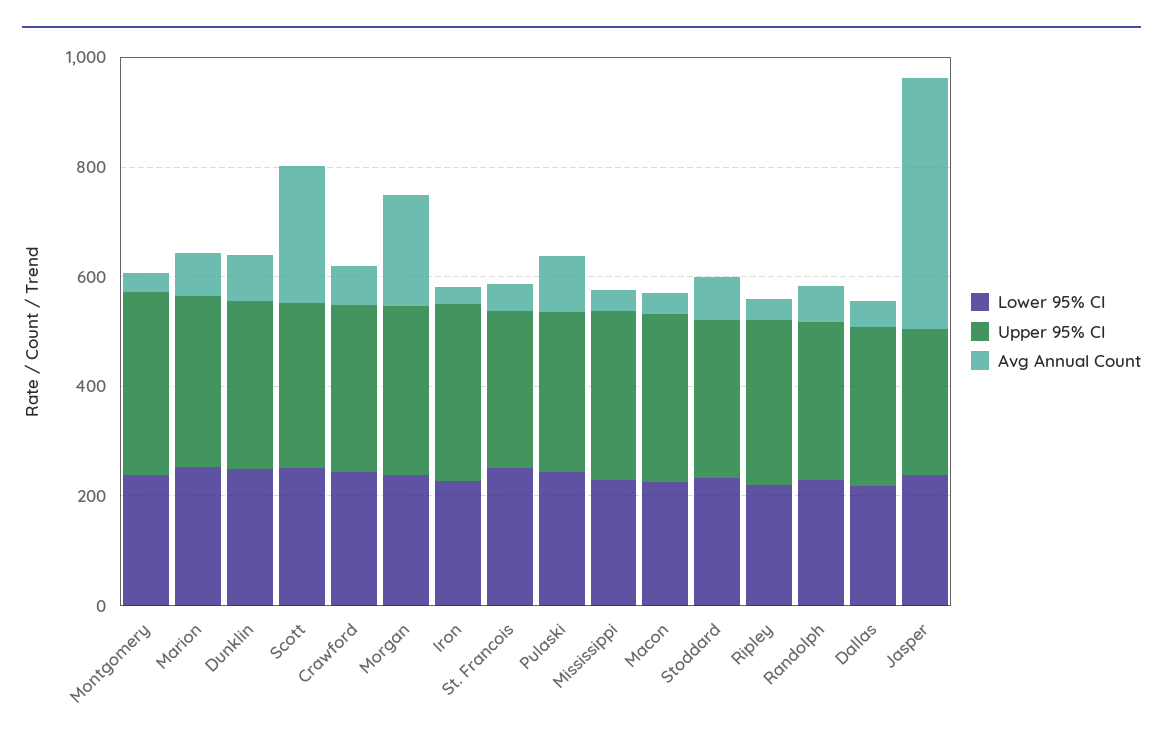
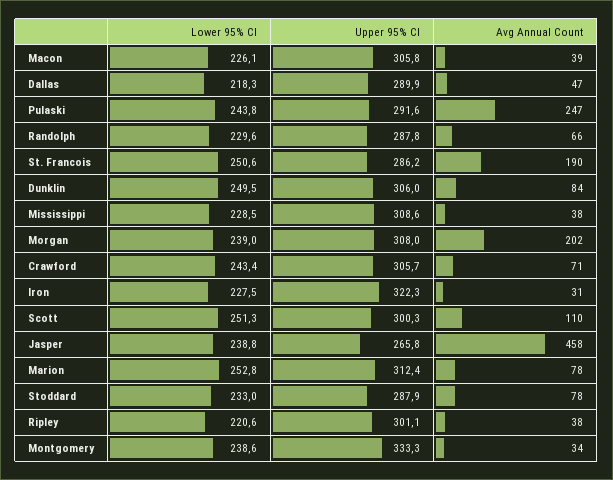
  {
    "Lower 95% CI": {
      "Montgomery": 238.6,
      "Marion": 252.8,
      "Dunklin": 249.5,
      "Scott": 251.3,
      "Crawford": 243.4,
      "Morgan": 239,
      "Iron": 227.5,
      "St. Francois": 250.6,
      "Pulaski": 243.8,
      "Mississippi": 228.5,
      "Macon": 226.1,
      "Stoddard": 233,
      "Ripley": 220.6,
      "Randolph": 229.6,
      "Dallas": 218.3,
      "Jasper": 238.8
    },
    "Upper 95% CI": {
      "Montgomery": 333.3,
      "Marion": 312.4,
      "Dunklin": 306,
      "Scott": 300.3,
      "Crawford": 305.7,
      "Morgan": 308,
      "Iron": 322.3,
      "St. Francois": 286.2,
      "Pulaski": 291.6,
      "Mississippi": 308.6,
      "Macon": 305.8,
      "Stoddard": 287.9,
      "Ripley": 301.1,
      "Randolph": 287.8,
      "Dallas": 289.9,
      "Jasper": 265.8
    },
    "Avg Annual Count": {
      "Montgomery": 34,
      "Marion": 78,
      "Dunklin": 84,
-     "Scott": 250,
+     "Scott": 110,
      "Crawford": 71,
      "Morgan": 202,
      "Iron": 31,
-     "St. Francois": 50,
+     "St. Francois": 190,
-     "Pulaski": 100,
+     "Pulaski": 247,
      "Mississippi": 38,
      "Macon": 39,
      "Stoddard": 78,
      "Ripley": 38,
      "Randolph": 66,
      "Dallas": 47,
      "Jasper": 458
    }
  }

